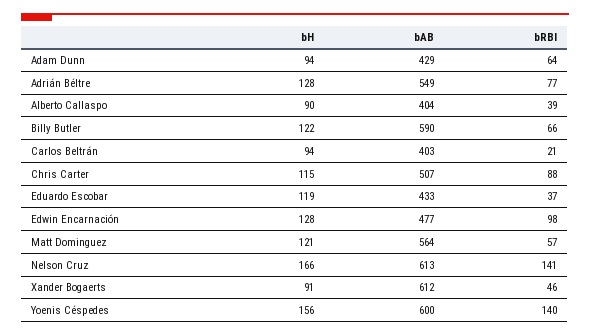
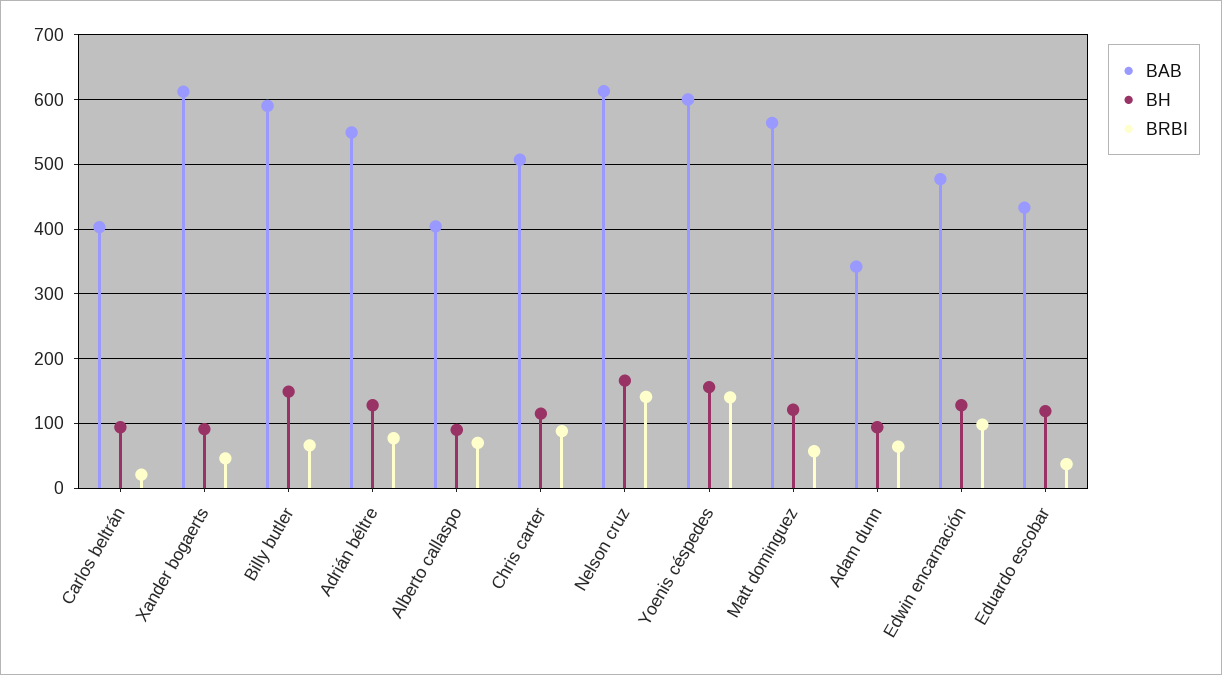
  {
    "bH": {
      "Adam Dunn": 94,
      "Adrián Béltre": 128,
      "Alberto Callaspo": 90,
-     "Billy Butler": 122,
+     "Billy Butler": 150,
      "Carlos Beltrán": 94,
      "Chris Carter": 115,
      "Eduardo Escobar": 119,
      "Edwin Encarnación": 128,
      "Matt Dominguez": 121,
      "Nelson Cruz": 166,
      "Xander Bogaerts": 91,
      "Yoenis Céspedes": 156
    },
    "bAB": {
-     "Adam Dunn": 429,
+     "Adam Dunn": 340,
      "Adrián Béltre": 549,
      "Alberto Callaspo": 404,
      "Billy Butler": 590,
      "Carlos Beltrán": 403,
      "Chris Carter": 507,
      "Eduardo Escobar": 433,
      "Edwin Encarnación": 477,
      "Matt Dominguez": 564,
      "Nelson Cruz": 613,
      "Xander Bogaerts": 612,
      "Yoenis Céspedes": 600
    },
    "bRBI": {
      "Adam Dunn": 64,
      "Adrián Béltre": 77,
-     "Alberto Callaspo": 39,
+     "Alberto Callaspo": 70,
      "Billy Butler": 66,
      "Carlos Beltrán": 21,
      "Chris Carter": 88,
      "Eduardo Escobar": 37,
      "Edwin Encarnación": 98,
      "Matt Dominguez": 57,
      "Nelson Cruz": 141,
      "Xander Bogaerts": 46,
      "Yoenis Céspedes": 140
    }
  }

